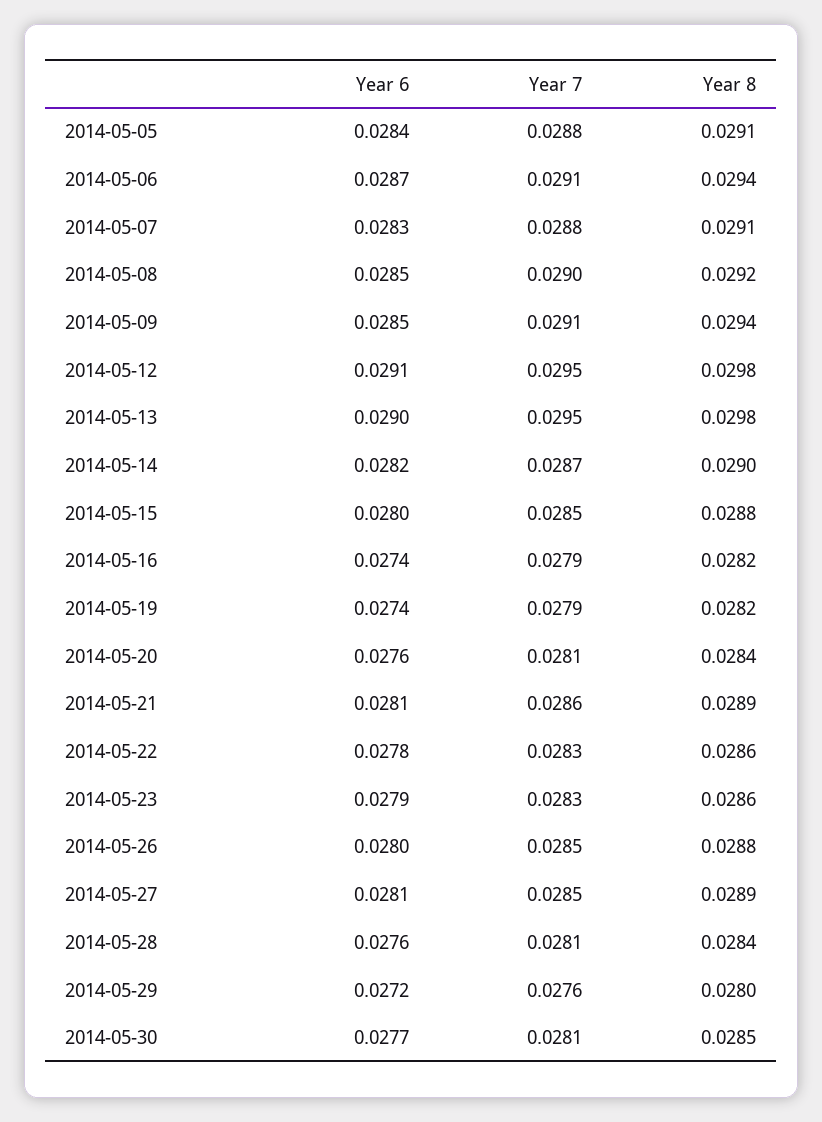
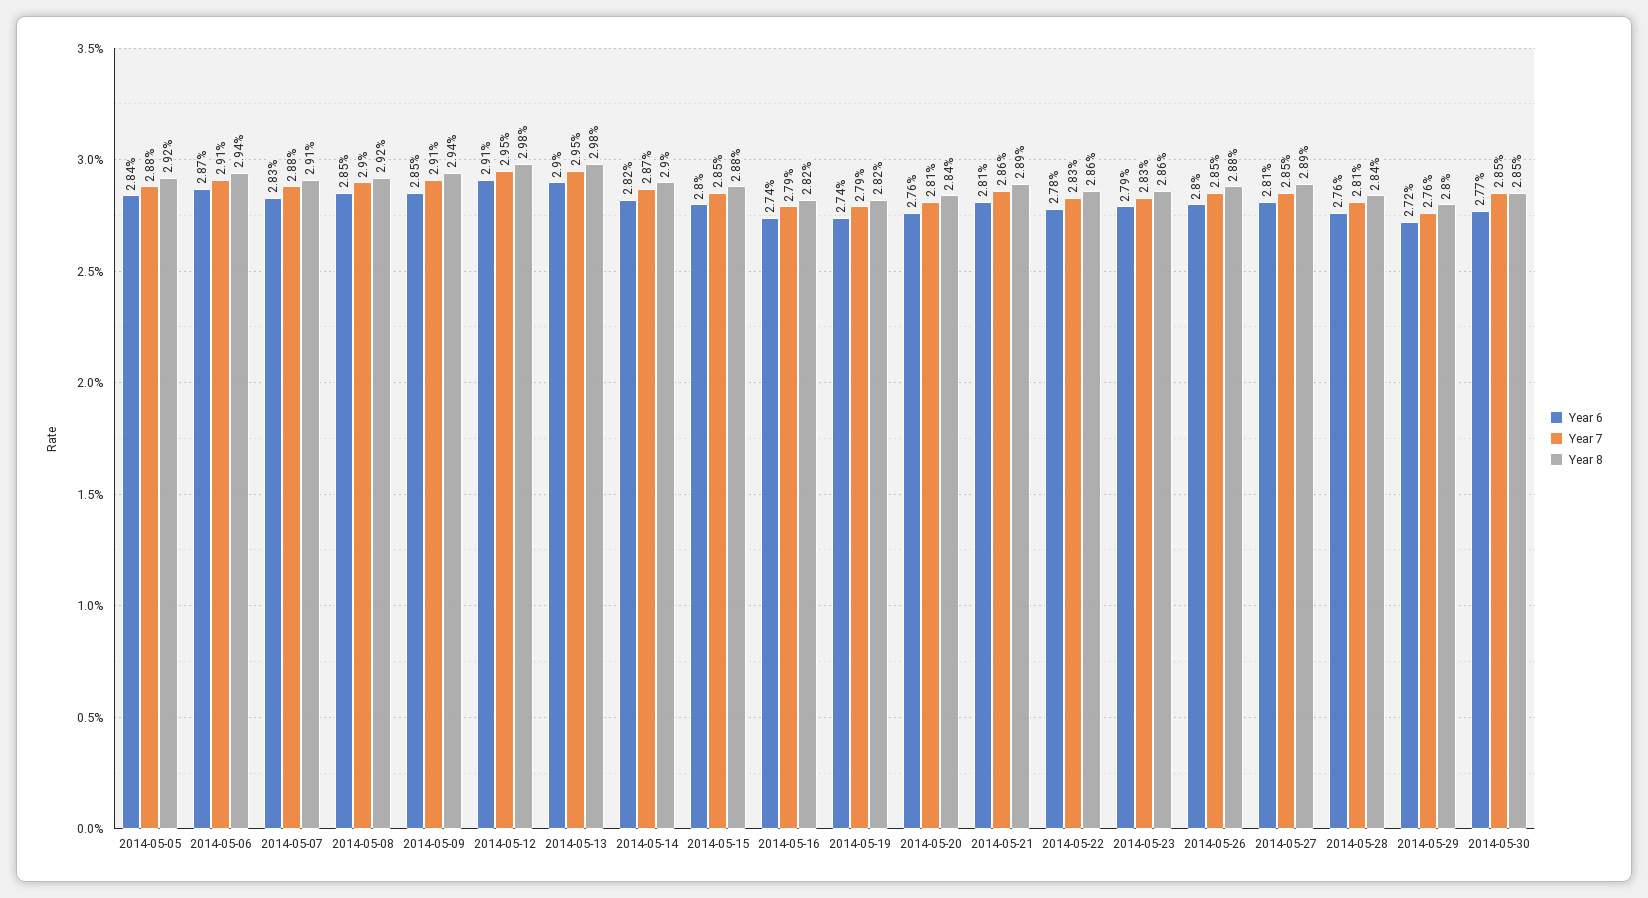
  {
    "Year 6": {
      "2014-05-05": 0.0284,
      "2014-05-06": 0.0287,
      "2014-05-07": 0.0283,
      "2014-05-08": 0.0285,
      "2014-05-09": 0.0285,
      "2014-05-12": 0.0291,
      "2014-05-13": 0.029,
      "2014-05-14": 0.0282,
      "2014-05-15": 0.028,
      "2014-05-16": 0.0274,
      "2014-05-19": 0.0274,
      "2014-05-20": 0.0276,
      "2014-05-21": 0.0281,
      "2014-05-22": 0.0278,
      "2014-05-23": 0.0279,
      "2014-05-26": 0.028,
      "2014-05-27": 0.0281,
      "2014-05-28": 0.0276,
      "2014-05-29": 0.0272,
      "2014-05-30": 0.0277
    },
    "Year 7": {
      "2014-05-05": 0.0288,
      "2014-05-06": 0.0291,
      "2014-05-07": 0.0288,
      "2014-05-08": 0.029,
      "2014-05-09": 0.0291,
      "2014-05-12": 0.0295,
      "2014-05-13": 0.0295,
      "2014-05-14": 0.0287,
      "2014-05-15": 0.0285,
      "2014-05-16": 0.0279,
      "2014-05-19": 0.0279,
      "2014-05-20": 0.0281,
      "2014-05-21": 0.0286,
      "2014-05-22": 0.0283,
      "2014-05-23": 0.0283,
      "2014-05-26": 0.0285,
      "2014-05-27": 0.0285,
      "2014-05-28": 0.0281,
      "2014-05-29": 0.0276,
-     "2014-05-30": 0.0281
+     "2014-05-30": 0.0285
    },
    "Year 8": {
-     "2014-05-05": 0.0291,
+     "2014-05-05": 0.0292,
      "2014-05-06": 0.0294,
      "2014-05-07": 0.0291,
      "2014-05-08": 0.0292,
      "2014-05-09": 0.0294,
      "2014-05-12": 0.0298,
      "2014-05-13": 0.0298,
      "2014-05-14": 0.029,
      "2014-05-15": 0.0288,
      "2014-05-16": 0.0282,
      "2014-05-19": 0.0282,
      "2014-05-20": 0.0284,
      "2014-05-21": 0.0289,
      "2014-05-22": 0.0286,
      "2014-05-23": 0.0286,
      "2014-05-26": 0.0288,
      "2014-05-27": 0.0289,
      "2014-05-28": 0.0284,
      "2014-05-29": 0.028,
      "2014-05-30": 0.0285
    }
  }

